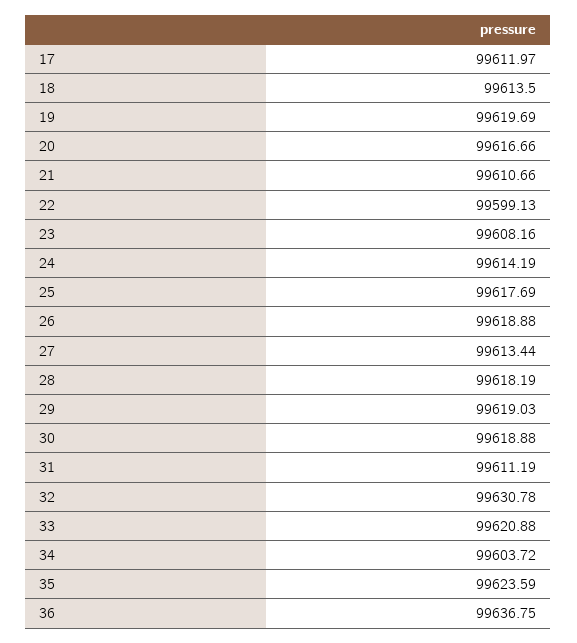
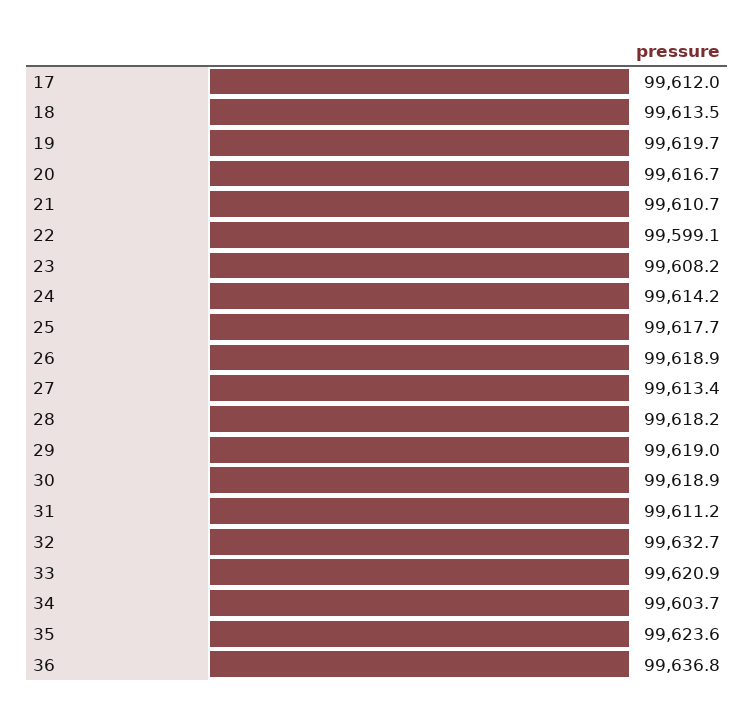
  {
    "17": 99611.97,
    "18": 99613.5,
    "19": 99619.69,
    "20": 99616.66,
    "21": 99610.66,
    "22": 99599.13,
    "23": 99608.16,
    "24": 99614.19,
    "25": 99617.69,
    "26": 99618.88,
    "27": 99613.44,
    "28": 99618.19,
    "29": 99619.03,
    "30": 99618.88,
    "31": 99611.19,
-   "32": 99630.78,
+   "32": 99632.7,
    "33": 99620.88,
    "34": 99603.72,
    "35": 99623.59,
    "36": 99636.75
  }

